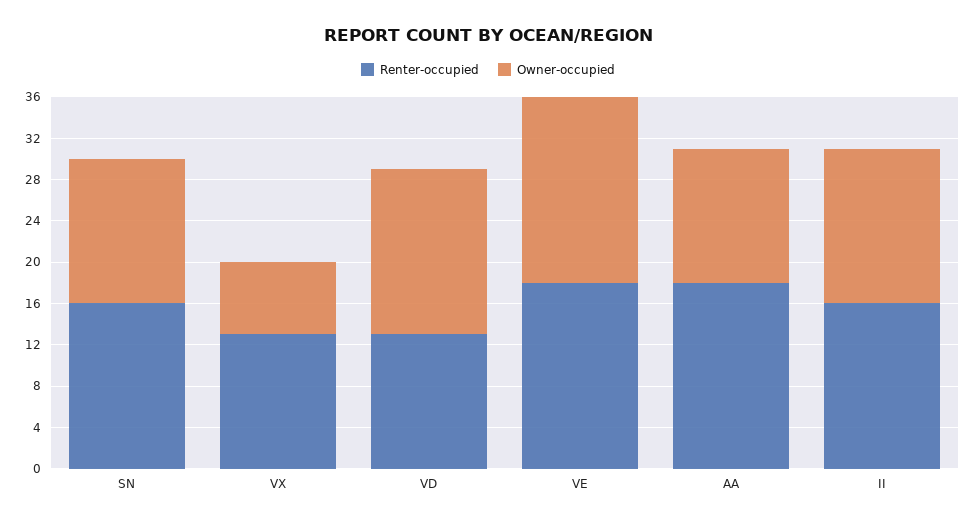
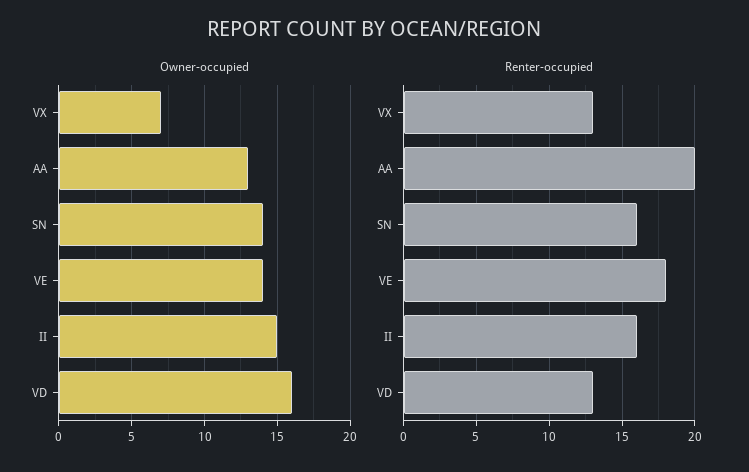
  {
    "Renter-occupied": {
      "SN": 16,
      "VX": 13,
      "VD": 13,
      "VE": 18,
-     "AA": 18,
+     "AA": 20,
      "II": 16
    },
    "Owner-occupied": {
      "SN": 14,
      "VX": 7,
      "VD": 16,
-     "VE": 18,
+     "VE": 14,
      "AA": 13,
      "II": 15
    }
  }

